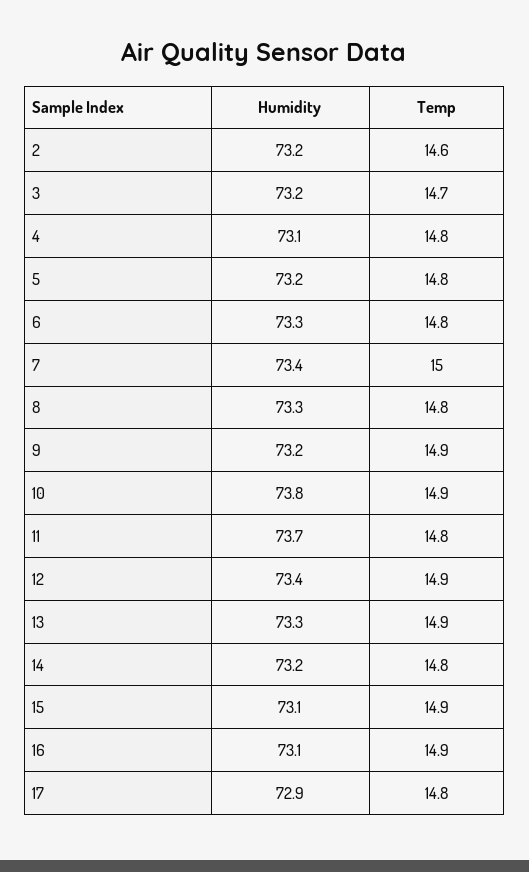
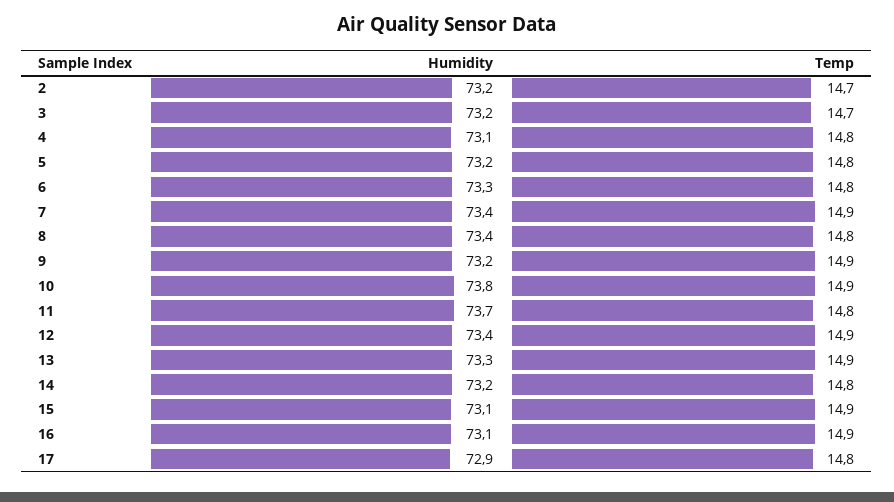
  {
    "Humidity": {
      "2": 73.2,
      "3": 73.2,
      "4": 73.1,
      "5": 73.2,
      "6": 73.3,
      "7": 73.4,
-     "8": 73.3,
+     "8": 73.4,
      "9": 73.2,
      "10": 73.8,
      "11": 73.7,
      "12": 73.4,
      "13": 73.3,
      "14": 73.2,
      "15": 73.1,
      "16": 73.1,
      "17": 72.9
    },
    "Temp": {
-     "2": 14.6,
+     "2": 14.7,
      "3": 14.7,
      "4": 14.8,
      "5": 14.8,
      "6": 14.8,
-     "7": 15,
+     "7": 14.9,
      "8": 14.8,
      "9": 14.9,
      "10": 14.9,
      "11": 14.8,
      "12": 14.9,
      "13": 14.9,
      "14": 14.8,
      "15": 14.9,
      "16": 14.9,
      "17": 14.8
    }
  }

